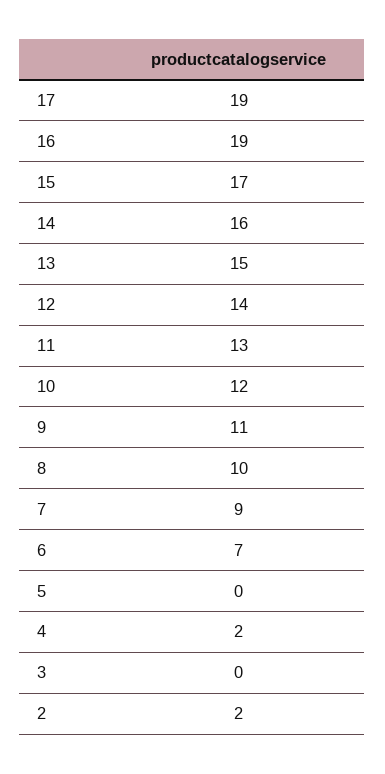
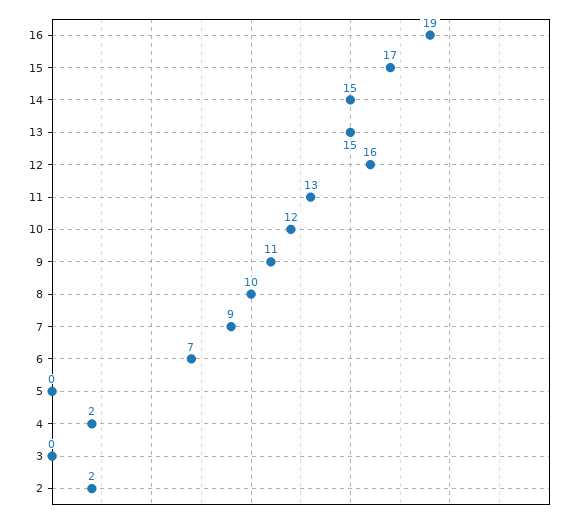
  {
-   "17": 19,
    "16": 19,
    "15": 17,
-   "14": 16,
+   "14": 15,
    "13": 15,
-   "12": 14,
+   "12": 16,
    "11": 13,
    "10": 12,
    "9": 11,
    "8": 10,
    "7": 9,
    "6": 7,
    "5": 0,
    "4": 2,
    "3": 0,
    "2": 2
  }

